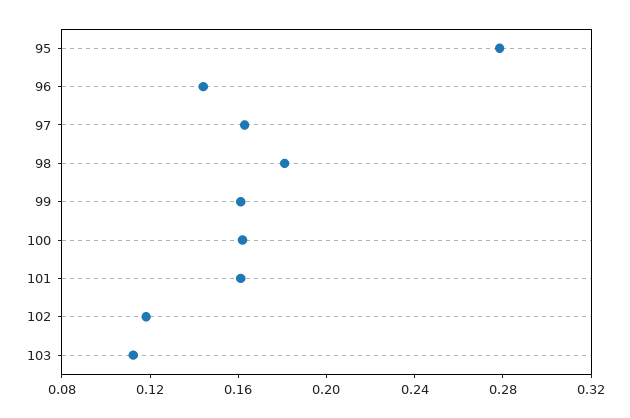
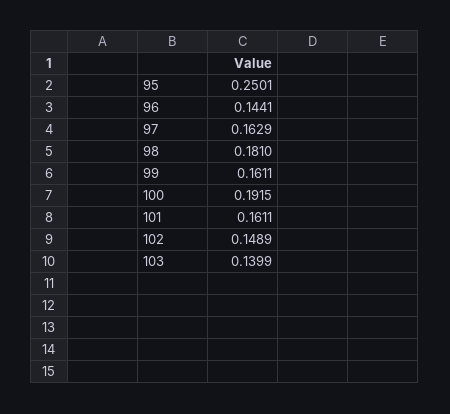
  {
-   "95": 0.28,
+   "95": 0.2501,
    "96": 0.1441,
    "97": 0.1629,
    "98": 0.181,
    "99": 0.1611,
-   "100": 0.16,
+   "100": 0.1915,
    "101": 0.1611,
-   "102": 0.12,
+   "102": 0.1489,
-   "103": 0.11
+   "103": 0.1399
  }

